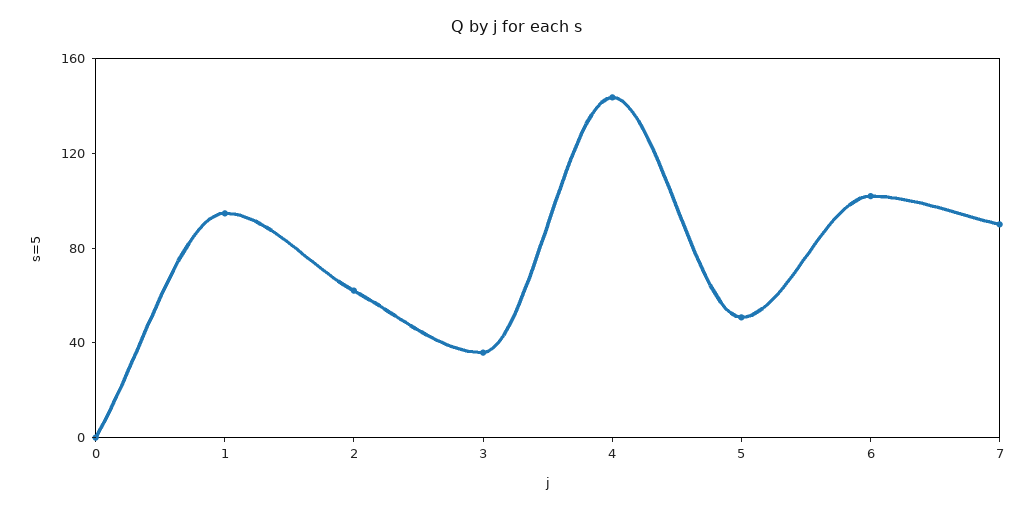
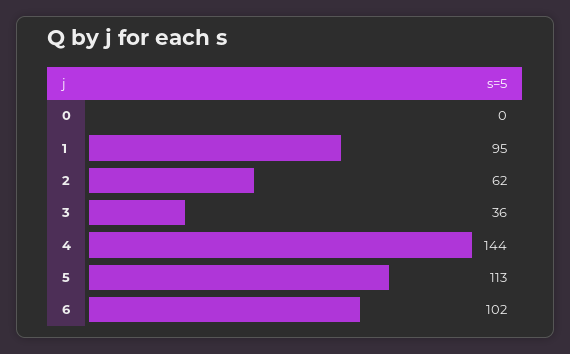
  {
    "0": 0,
    "1": 95,
    "2": 62,
    "3": 36,
    "4": 144,
-   "5": 50,
+   "5": 113,
-   "6": 102,
+   "6": 102
-   "7": 90
  }

